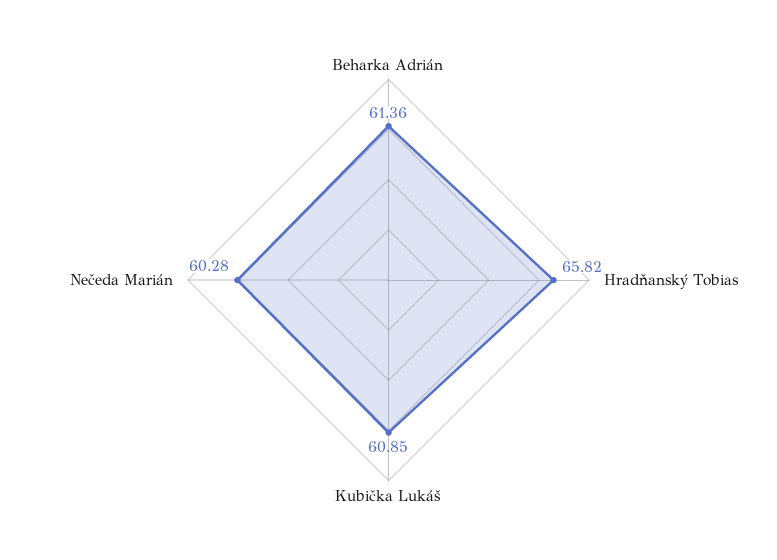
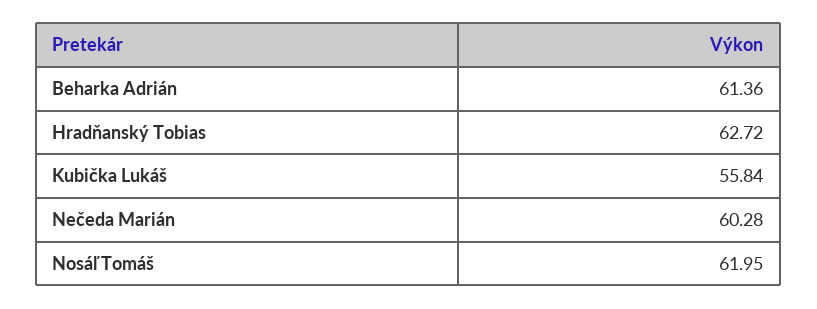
  {
    "Beharka Adrián": 61.36,
-   "Hradňanský Tobias": 65.82,
+   "Hradňanský Tobias": 62.72,
-   "Kubička Lukáš": 60.85,
+   "Kubička Lukáš": 55.84,
-   "Nečeda Marián": 60.28
+   "Nečeda Marián": 60.28,
+   "Nosáľ Tomáš": 61.95
  }

